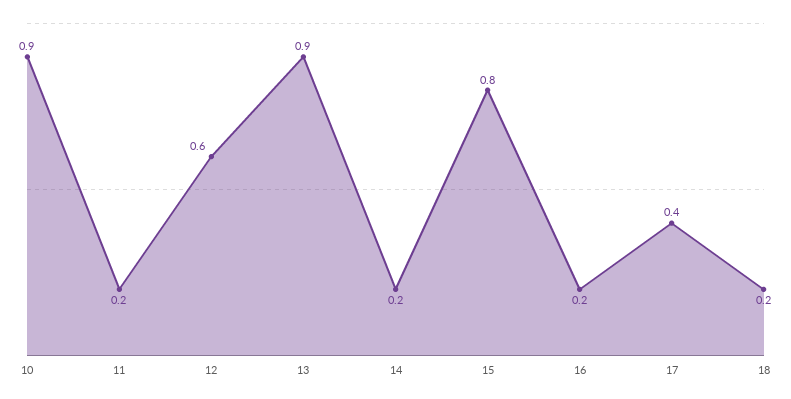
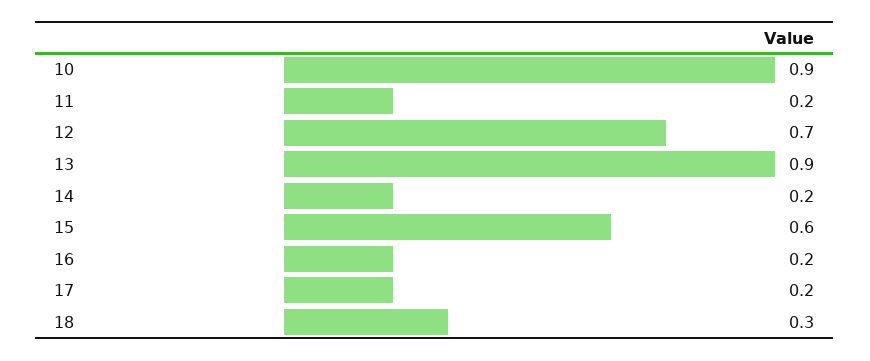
  {
    "10": 0.9,
    "11": 0.2,
-   "12": 0.6,
+   "12": 0.7,
    "13": 0.9,
    "14": 0.2,
-   "15": 0.8,
+   "15": 0.6,
    "16": 0.2,
-   "17": 0.4,
+   "17": 0.2,
-   "18": 0.2
+   "18": 0.3
  }

